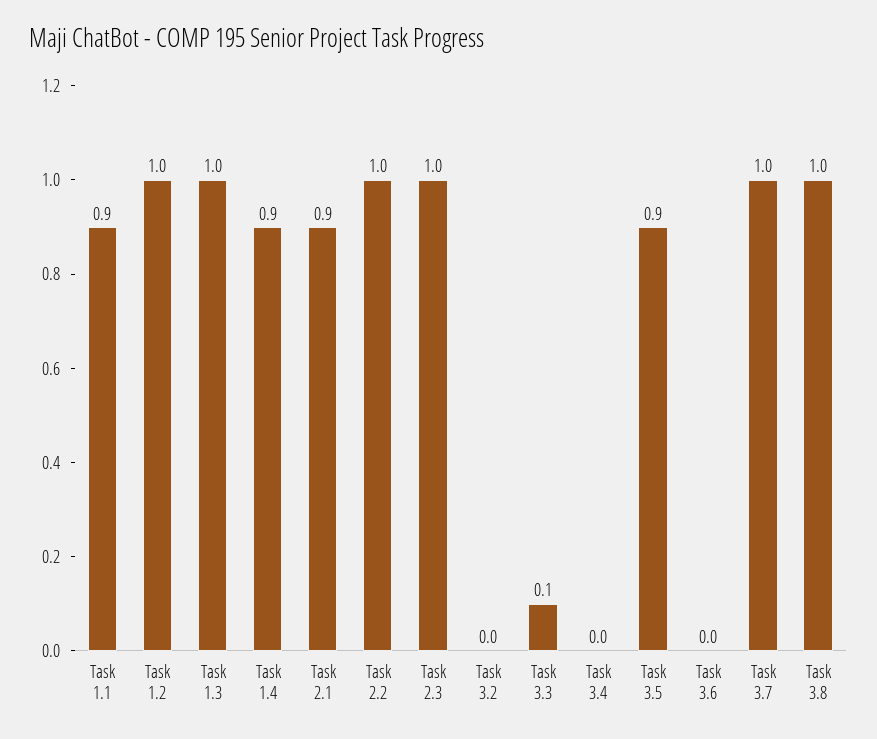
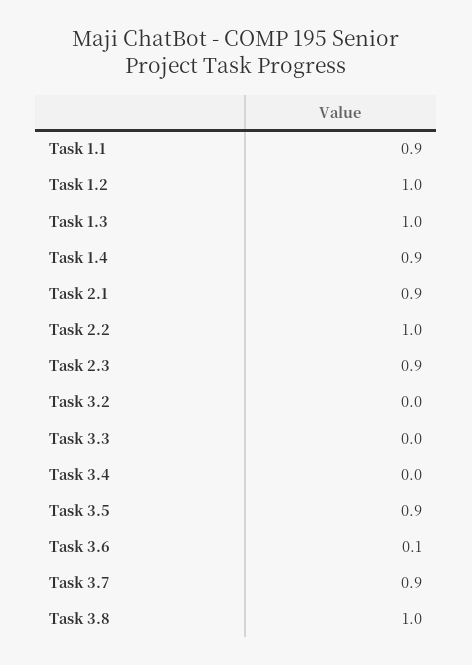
  {
    "Task 1.1": 0.9,
    "Task 1.2": 1,
    "Task 1.3": 1,
    "Task 1.4": 0.9,
    "Task 2.1": 0.9,
    "Task 2.2": 1,
-   "Task 2.3": 1,
+   "Task 2.3": 0.9,
    "Task 3.2": 0,
-   "Task 3.3": 0.1,
+   "Task 3.3": 0,
    "Task 3.4": 0,
    "Task 3.5": 0.9,
-   "Task 3.6": 0,
+   "Task 3.6": 0.1,
-   "Task 3.7": 1,
+   "Task 3.7": 0.9,
    "Task 3.8": 1
  }

